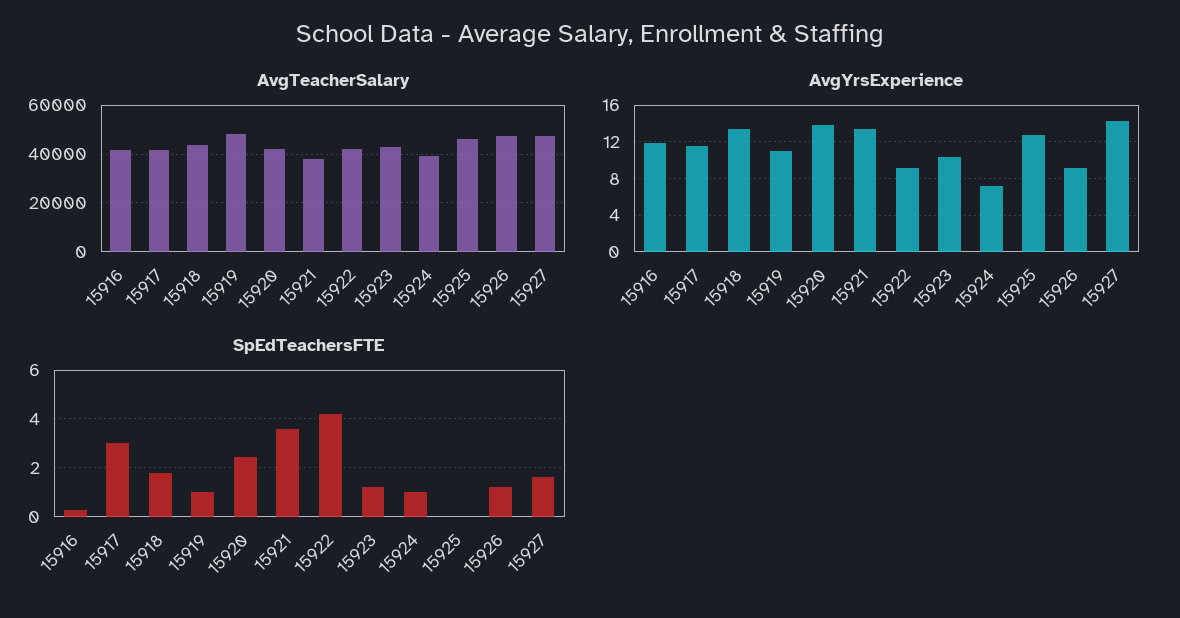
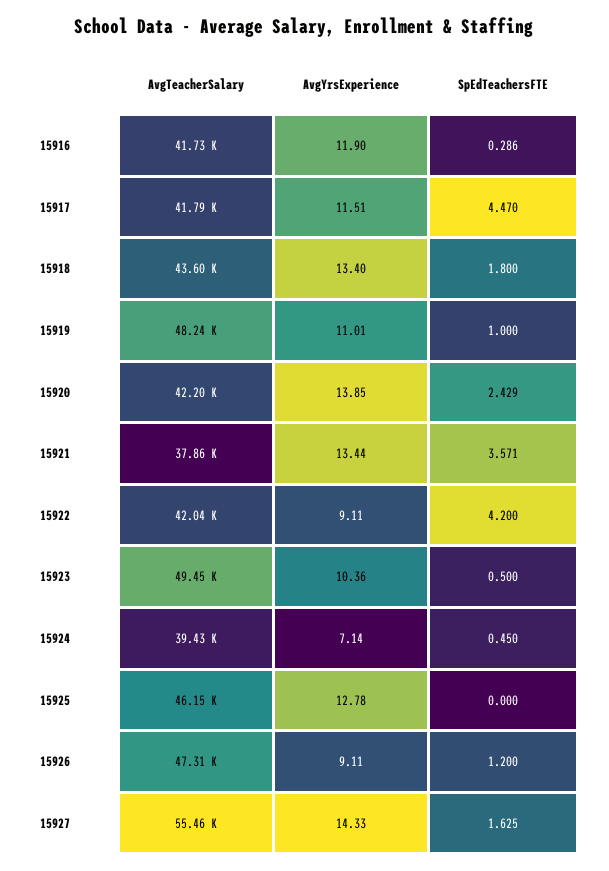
  {
    "AvgTeacherSalary": {
      "15916": 41730,
      "15917": 41790,
      "15918": 43600,
      "15919": 48240,
      "15920": 42200,
      "15921": 37860,
      "15922": 42040,
-     "15923": 42500,
+     "15923": 49450,
      "15924": 39430,
      "15925": 46150,
      "15926": 47310,
-     "15927": 47500
+     "15927": 55460
    },
    "AvgYrsExperience": {
      "15916": 11.9,
      "15917": 11.51,
      "15918": 13.4,
      "15919": 11.01,
      "15920": 13.85,
      "15921": 13.44,
      "15922": 9.11,
      "15923": 10.36,
      "15924": 7.14,
      "15925": 12.78,
      "15926": 9.11,
      "15927": 14.33
    },
    "SpEdTeachersFTE": {
      "15916": 0.286,
-     "15917": 3,
+     "15917": 4.47,
      "15918": 1.8,
      "15919": 1,
      "15920": 2.429,
      "15921": 3.571,
      "15922": 4.2,
-     "15923": 1.25,
+     "15923": 0.5,
-     "15924": 1,
+     "15924": 0.45,
      "15925": 0,
      "15926": 1.2,
      "15927": 1.625
    }
  }

